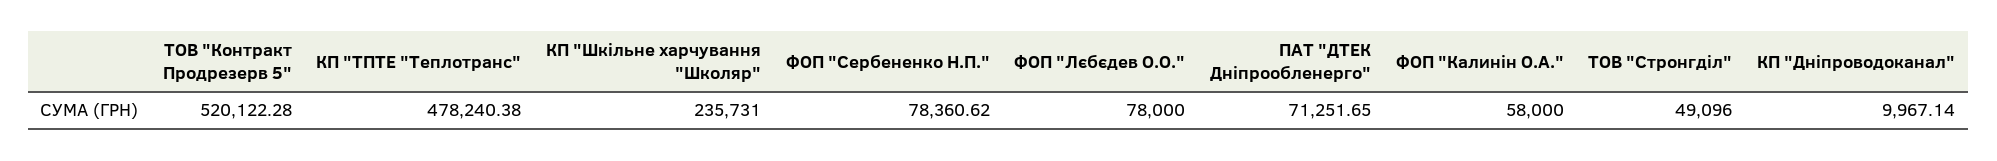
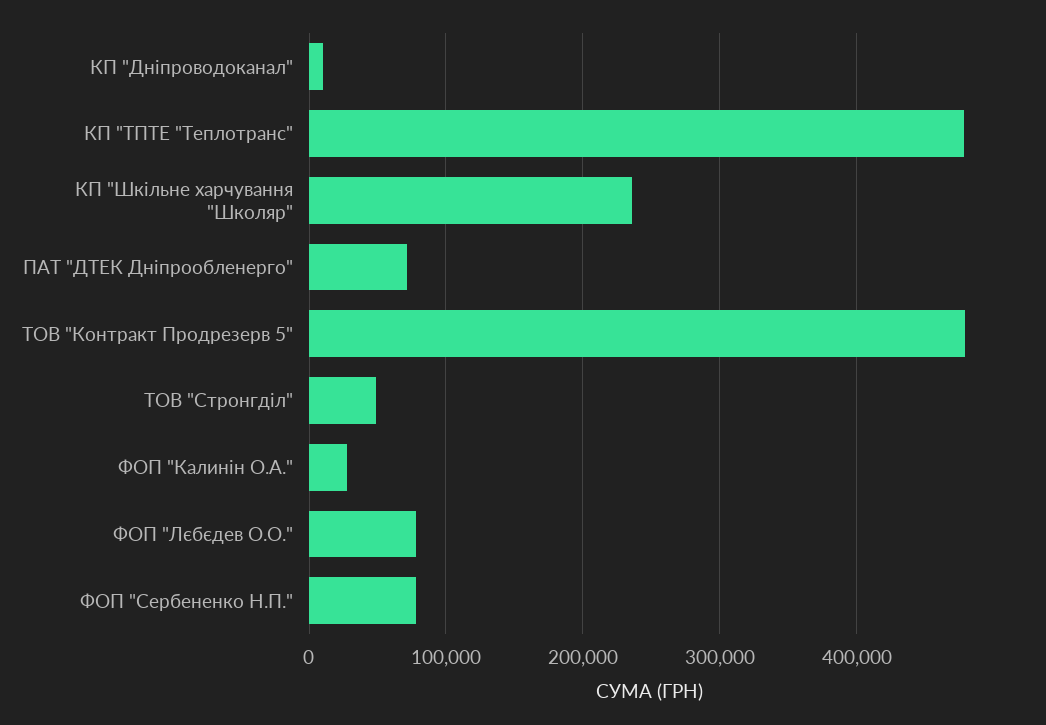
  {
-   "ТОВ \"Контракт Продрезерв 5\"": 520122.28,
+   "ТОВ \"Контракт Продрезерв 5\"": 480000,
    "КП \"ТПТЕ \"Теплотранс\"": 478240.38,
    "КП \"Шкільне харчування \"Школяр\"": 235731,
    "ФОП \"Сербененко Н.П.\"": 78360.62,
    "ФОП \"Лєбєдев О.О.\"": 78000,
    "ПАТ \"ДТЕК Дніпрообленерго\"": 71251.65,
-   "ФОП \"Калинін О.А.\"": 58000,
+   "ФОП \"Калинін О.А.\"": 30000,
    "ТОВ \"Стронгділ\"": 49096,
    "КП \"Дніпроводоканал\"": 9967.14
  }

